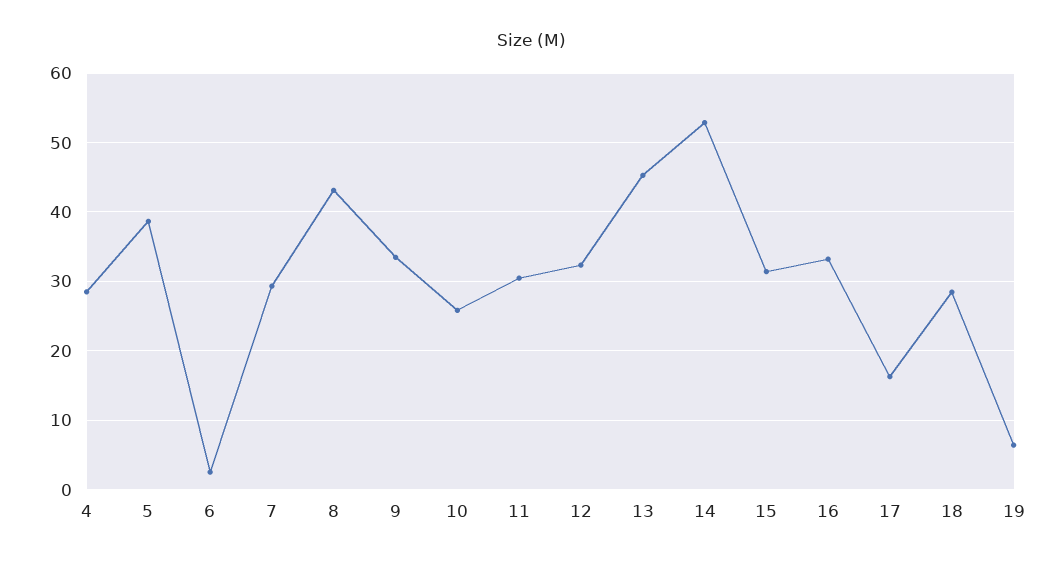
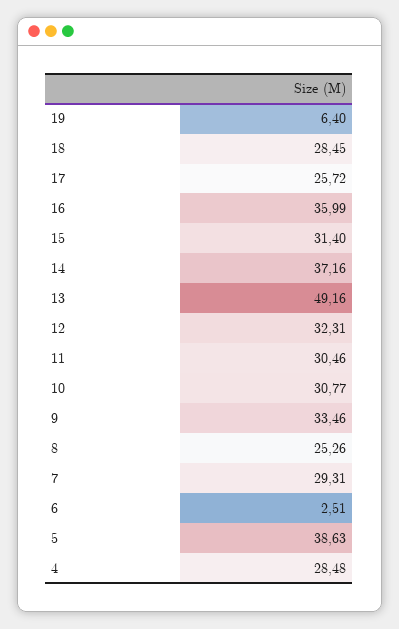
  {
    "4": 28.48,
    "5": 38.63,
    "6": 2.51,
    "7": 29.31,
-   "8": 43,
+   "8": 25.26,
    "9": 33.46,
-   "10": 26,
+   "10": 30.77,
    "11": 30.46,
    "12": 32.31,
-   "13": 45,
+   "13": 49.16,
-   "14": 53,
+   "14": 37.16,
    "15": 31.4,
-   "16": 33,
+   "16": 35.99,
-   "17": 16,
+   "17": 25.72,
    "18": 28.45,
    "19": 6.4
  }

